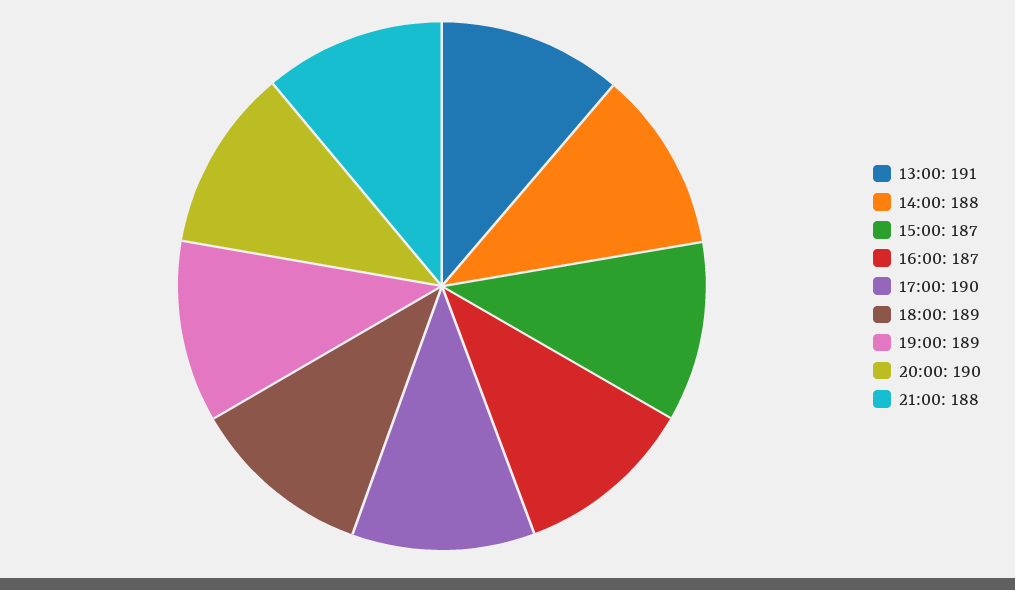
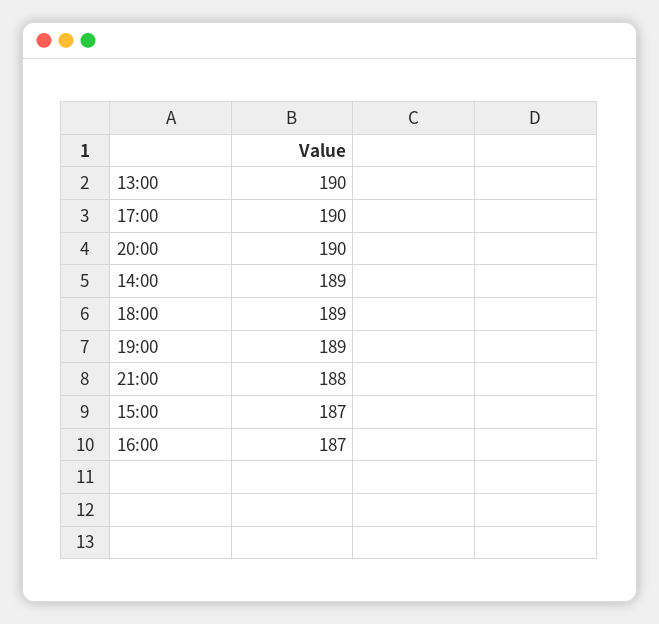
  {
-   "13:00": 191,
+   "13:00": 190,
-   "14:00": 188,
+   "14:00": 189,
    "15:00": 187,
    "16:00": 187,
    "17:00": 190,
    "18:00": 189,
    "19:00": 189,
    "20:00": 190,
    "21:00": 188
  }

